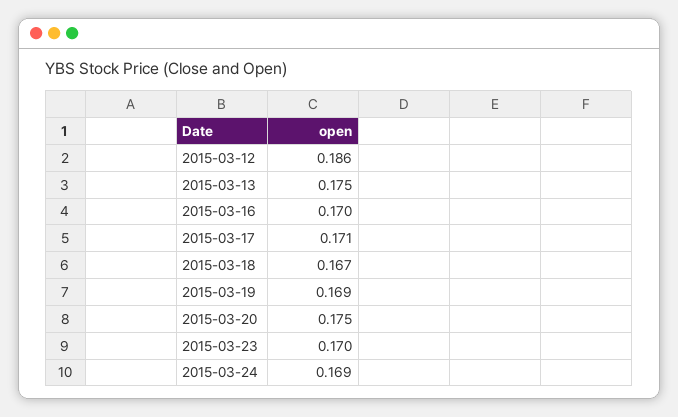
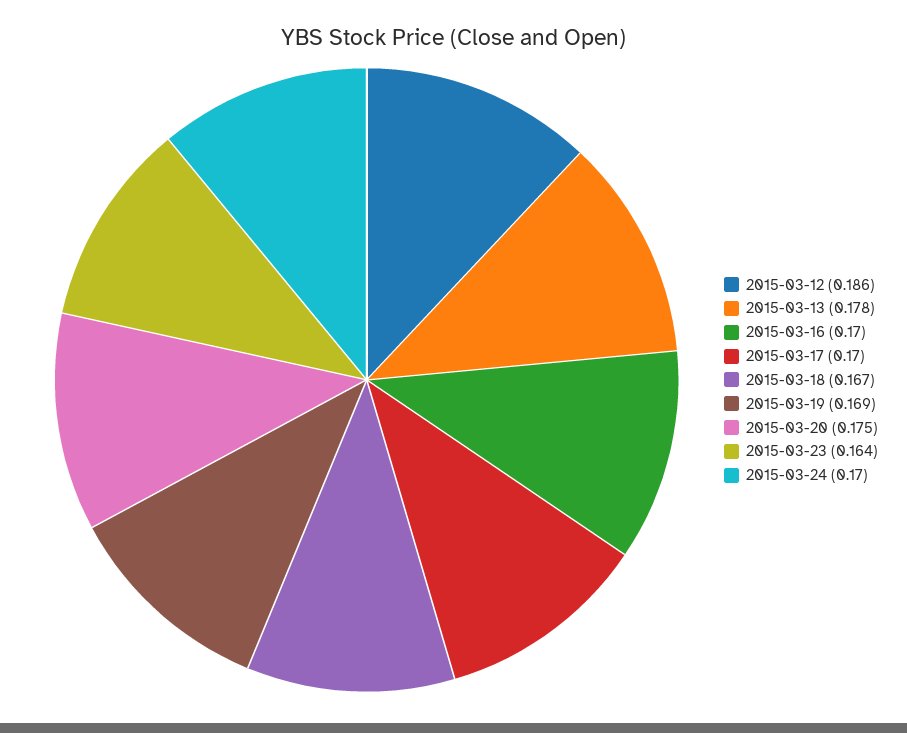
  {
    "2015-03-12": 0.186,
-   "2015-03-13": 0.175,
+   "2015-03-13": 0.178,
    "2015-03-16": 0.17,
-   "2015-03-17": 0.171,
+   "2015-03-17": 0.17,
    "2015-03-18": 0.167,
    "2015-03-19": 0.169,
    "2015-03-20": 0.175,
-   "2015-03-23": 0.17,
+   "2015-03-23": 0.164,
-   "2015-03-24": 0.169
+   "2015-03-24": 0.17
  }

